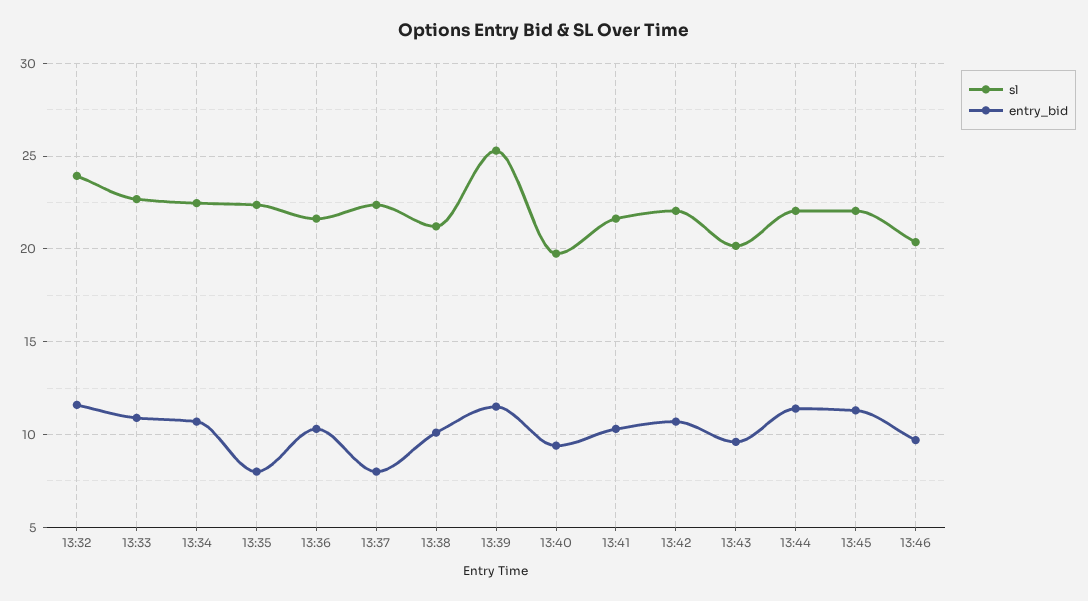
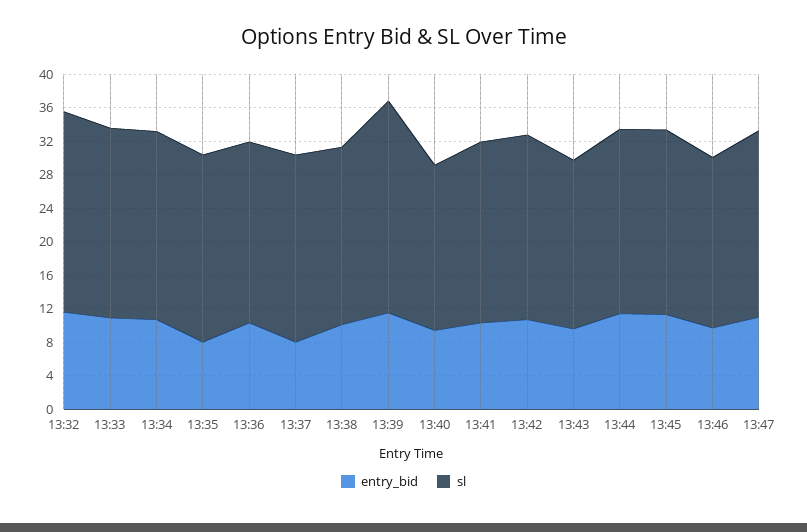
  {
    "sl": {
      "13:32": 24,
      "13:33": 22.5,
      "13:34": 22.5,
      "13:35": 22.5,
      "13:36": 21.5,
      "13:37": 22.5,
      "13:38": 21,
      "13:39": 25.5,
      "13:40": 19.5,
      "13:41": 21.5,
      "13:42": 22,
      "13:43": 20,
      "13:44": 22,
      "13:45": 22,
-     "13:46": 20.5
+     "13:46": 20.5,
+     "13:47": 22
    },
    "entry_bid": {
      "13:32": 11.5,
      "13:33": 11,
      "13:34": 10.5,
      "13:35": 8,
      "13:36": 10.5,
      "13:37": 8,
      "13:38": 10,
      "13:39": 11.5,
      "13:40": 9.5,
      "13:41": 10.5,
      "13:42": 10.5,
      "13:43": 9.5,
      "13:44": 11.5,
      "13:45": 11.5,
-     "13:46": 9.5
+     "13:46": 9.5,
+     "13:47": 11
    }
  }

